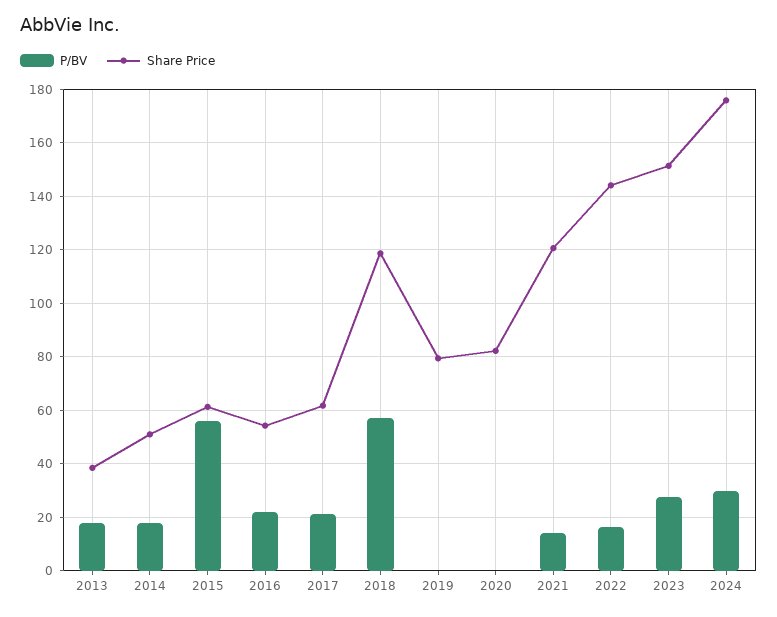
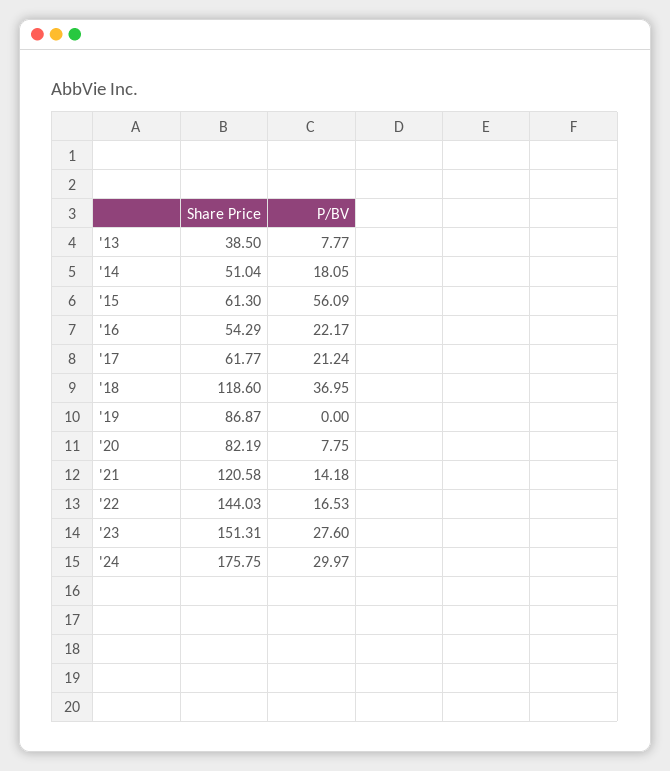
  {
    "P/BV": {
-     "2013": 17.5,
+     "2013": 7.77,
      "2014": 18.05,
      "2015": 56.09,
      "2016": 22.17,
      "2017": 21.24,
-     "2018": 57.5,
+     "2018": 36.95,
      "2019": 0,
-     "2020": 0,
+     "2020": 7.75,
      "2021": 14.18,
      "2022": 16.53,
      "2023": 27.6,
      "2024": 29.97
    },
    "Share Price": {
      "2013": 38.5,
      "2014": 51.04,
      "2015": 61.3,
      "2016": 54.29,
      "2017": 61.77,
      "2018": 118.6,
-     "2019": 80,
+     "2019": 86.87,
      "2020": 82.19,
      "2021": 120.58,
      "2022": 144.03,
      "2023": 151.31,
      "2024": 175.75
    }
  }

